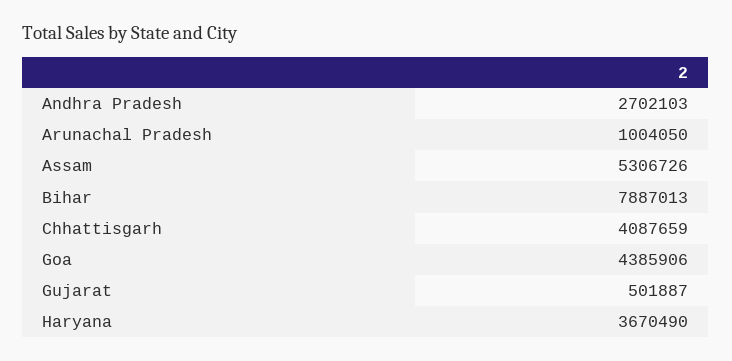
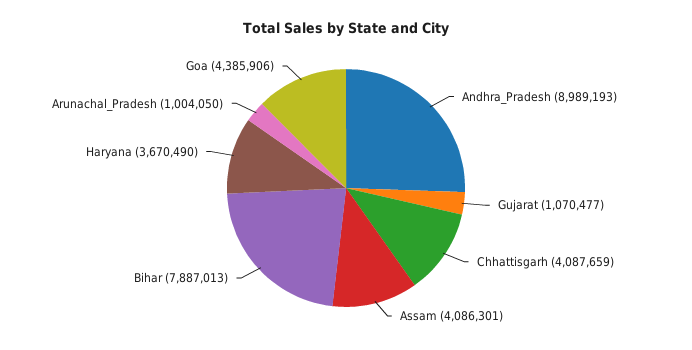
  {
-   "Andhra Pradesh": 2702103,
+   "Andhra Pradesh": 8989193,
    "Arunachal Pradesh": 1004050,
-   "Assam": 5306726,
+   "Assam": 4086301,
    "Bihar": 7887013,
    "Chhattisgarh": 4087659,
    "Goa": 4385906,
-   "Gujarat": 501887,
+   "Gujarat": 1070477,
    "Haryana": 3670490
  }

